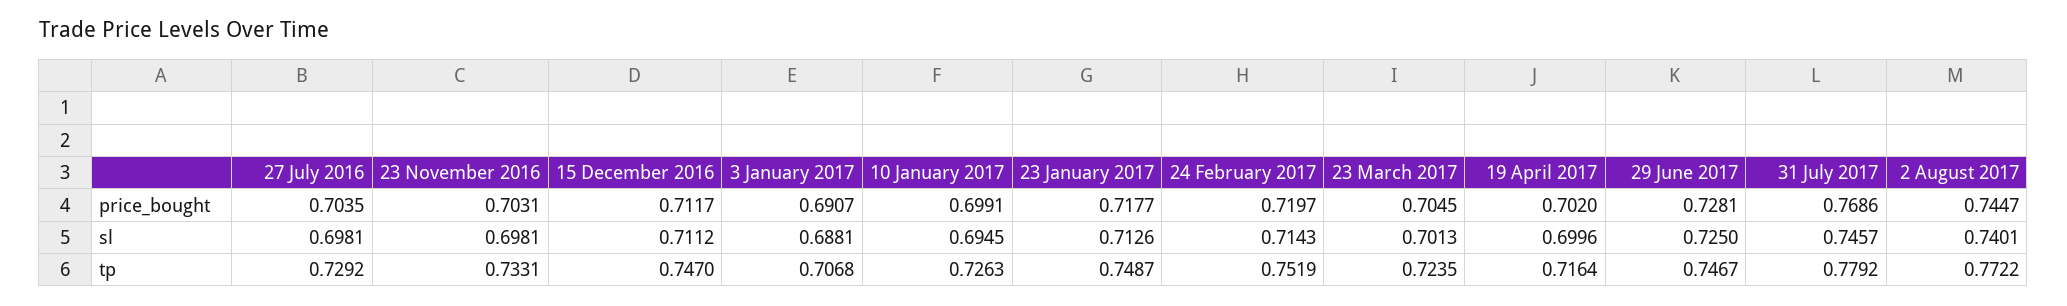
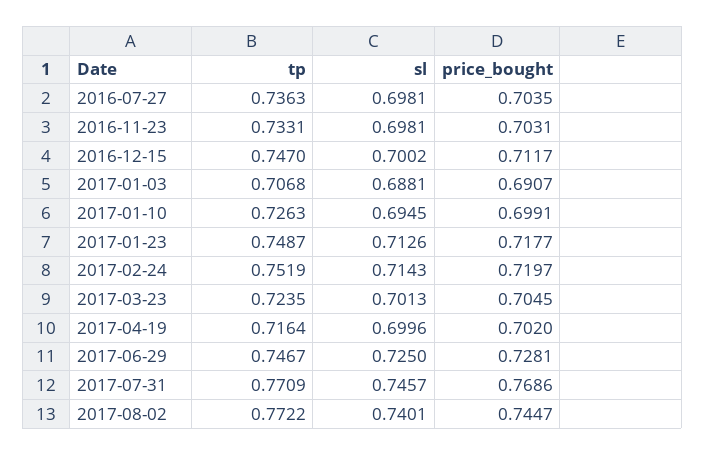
  {
    "27 July 2016": {
      "price_bought": 0.7035,
      "sl": 0.6981,
-     "tp": 0.7292
+     "tp": 0.7363
    },
    "23 November 2016": {
      "price_bought": 0.7031,
      "sl": 0.6981,
      "tp": 0.7331
    },
    "15 December 2016": {
      "price_bought": 0.7117,
-     "sl": 0.7112,
+     "sl": 0.7002,
      "tp": 0.747
    },
    "3 January 2017": {
      "price_bought": 0.6907,
      "sl": 0.6881,
      "tp": 0.7068
    },
    "10 January 2017": {
      "price_bought": 0.6991,
      "sl": 0.6945,
      "tp": 0.7263
    },
    "23 January 2017": {
      "price_bought": 0.7177,
      "sl": 0.7126,
      "tp": 0.7487
    },
    "24 February 2017": {
      "price_bought": 0.7197,
      "sl": 0.7143,
      "tp": 0.7519
    },
    "23 March 2017": {
      "price_bought": 0.7045,
      "sl": 0.7013,
      "tp": 0.7235
    },
    "19 April 2017": {
      "price_bought": 0.702,
      "sl": 0.6996,
      "tp": 0.7164
    },
    "29 June 2017": {
      "price_bought": 0.7281,
      "sl": 0.725,
      "tp": 0.7467
    },
    "31 July 2017": {
      "price_bought": 0.7686,
      "sl": 0.7457,
-     "tp": 0.7792
+     "tp": 0.7709
    },
    "2 August 2017": {
      "price_bought": 0.7447,
      "sl": 0.7401,
      "tp": 0.7722
    }
  }

